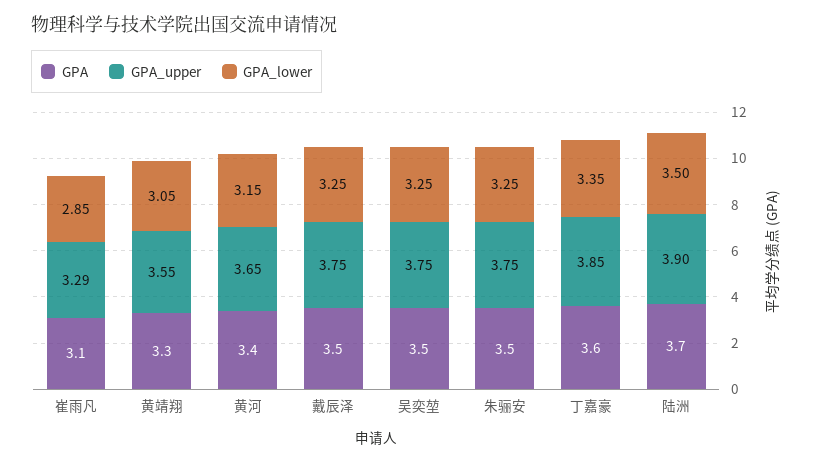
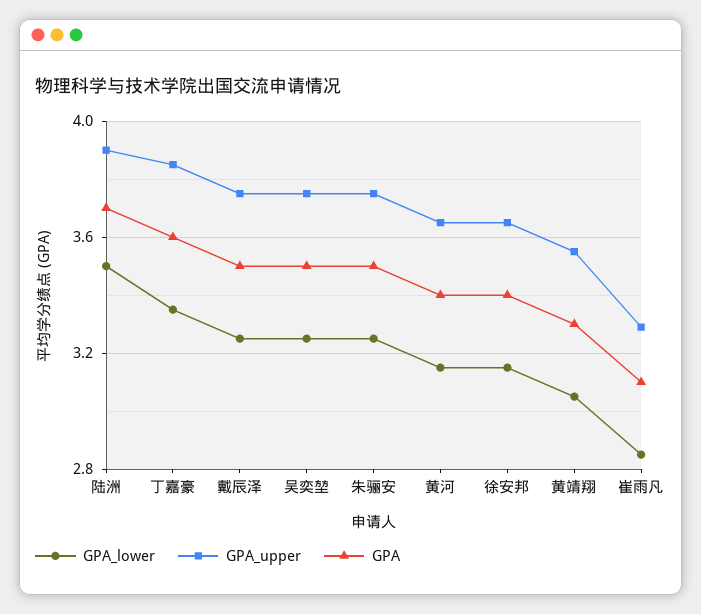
  {
    "GPA": {
      "崔雨凡": 3.1,
      "黄靖翔": 3.3,
      "黄河": 3.4,
      "戴辰泽": 3.5,
      "吴奕堃": 3.5,
      "朱骊安": 3.5,
      "丁嘉豪": 3.6,
-     "陆洲": 3.7
+     "陆洲": 3.7,
+     "徐安邦": 3.4
    },
    "GPA_upper": {
      "崔雨凡": 3.29,
      "黄靖翔": 3.55,
      "黄河": 3.65,
      "戴辰泽": 3.75,
      "吴奕堃": 3.75,
      "朱骊安": 3.75,
      "丁嘉豪": 3.85,
-     "陆洲": 3.9
+     "陆洲": 3.9,
+     "徐安邦": 3.65
    },
    "GPA_lower": {
      "崔雨凡": 2.85,
      "黄靖翔": 3.05,
      "黄河": 3.15,
      "戴辰泽": 3.25,
      "吴奕堃": 3.25,
      "朱骊安": 3.25,
      "丁嘉豪": 3.35,
-     "陆洲": 3.5
+     "陆洲": 3.5,
+     "徐安邦": 3.15
    }
  }

